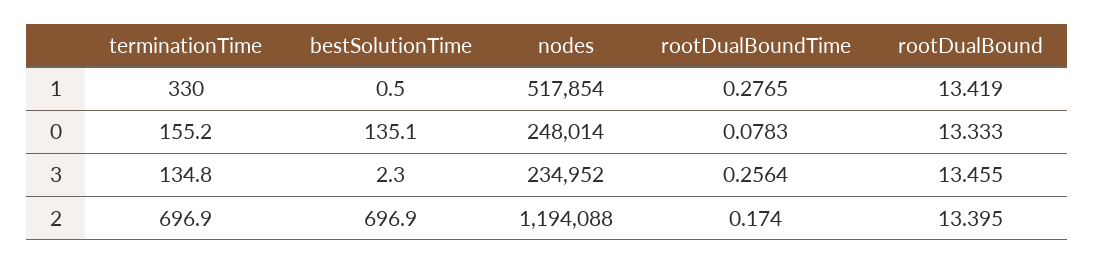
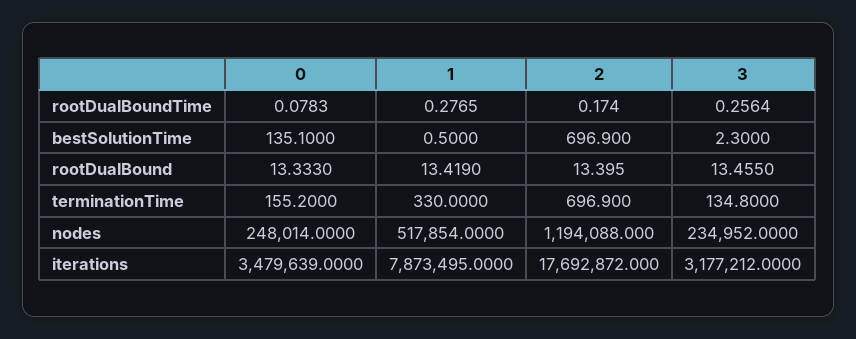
  {
    "terminationTime": {
      "1": 330,
      "0": 155.2,
      "3": 134.8,
      "2": 696.9
    },
    "bestSolutionTime": {
      "1": 0.5,
      "0": 135.1,
      "3": 2.3,
      "2": 696.9
    },
    "nodes": {
      "1": 517854,
      "0": 248014,
      "3": 234952,
      "2": 1194088
    },
    "rootDualBoundTime": {
      "1": 0.2765,
      "0": 0.0783,
      "3": 0.2564,
      "2": 0.174
    },
    "rootDualBound": {
      "1": 13.419,
      "0": 13.333,
      "3": 13.455,
      "2": 13.395
-   }
+   },
+   "iterations": {
+     "0": 3479639,
+     "1": 7873495,
+     "2": 17692872,
+     "3": 3177212
+   }
  }

